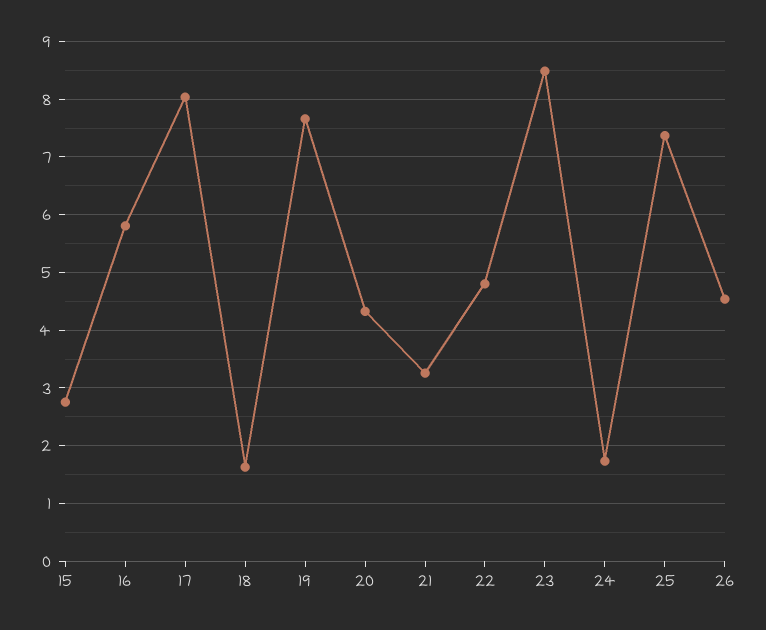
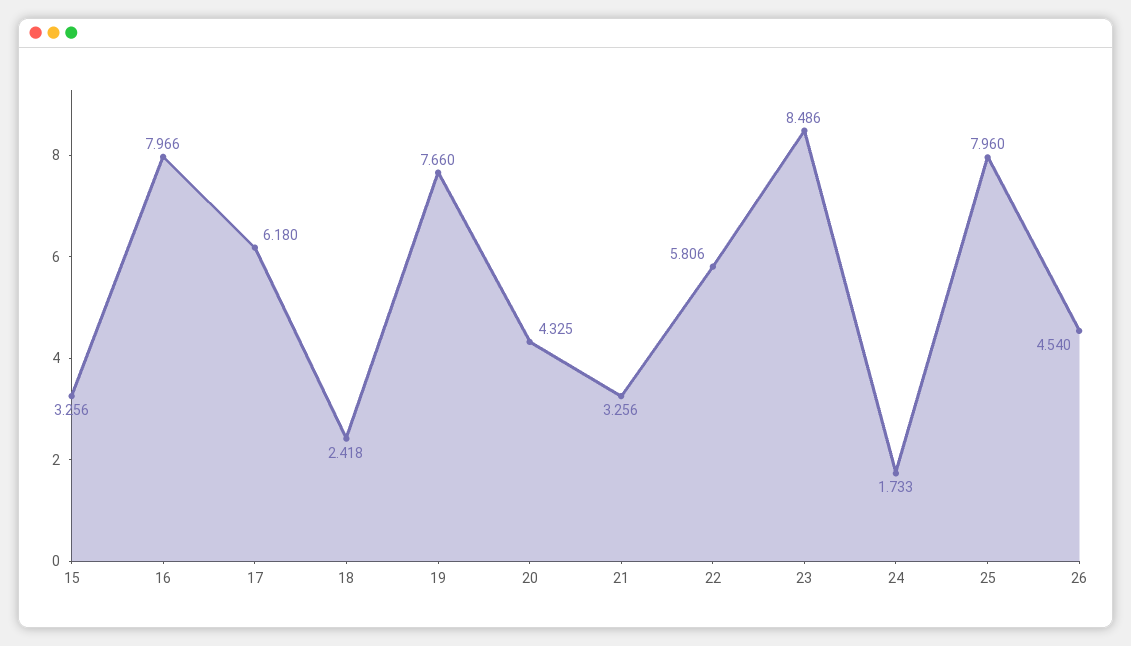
  {
-   "15": 2.8,
+   "15": 3.256,
-   "16": 5.8,
+   "16": 7.966,
-   "17": 8,
+   "17": 6.18,
-   "18": 1.6,
+   "18": 2.418,
    "19": 7.66,
    "20": 4.325,
    "21": 3.256,
-   "22": 4.8,
+   "22": 5.806,
    "23": 8.486,
    "24": 1.733,
-   "25": 7.4,
+   "25": 7.96,
    "26": 4.54
  }

